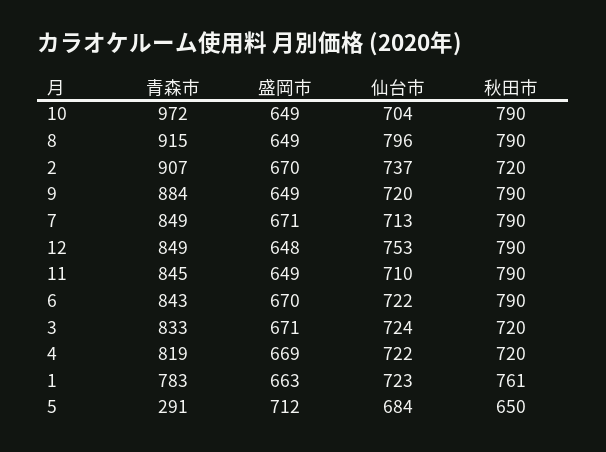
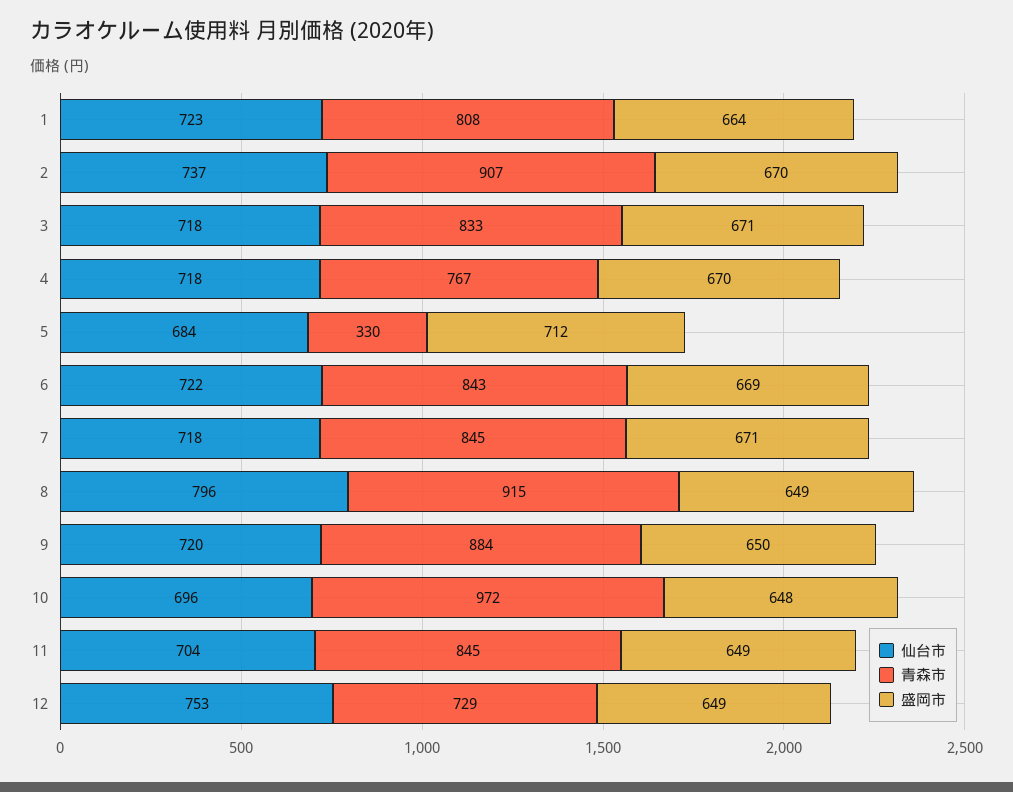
  {
    "青森市": {
      "10": 972,
      "8": 915,
      "2": 907,
      "9": 884,
-     "7": 849,
+     "7": 845,
-     "12": 849,
+     "12": 729,
      "11": 845,
      "6": 843,
      "3": 833,
-     "4": 819,
+     "4": 767,
-     "1": 783,
+     "1": 808,
-     "5": 291
+     "5": 330
    },
    "盛岡市": {
-     "10": 649,
+     "10": 648,
      "8": 649,
      "2": 670,
-     "9": 649,
+     "9": 650,
      "7": 671,
-     "12": 648,
+     "12": 649,
      "11": 649,
-     "6": 670,
+     "6": 669,
      "3": 671,
-     "4": 669,
+     "4": 670,
-     "1": 663,
+     "1": 664,
      "5": 712
    },
    "仙台市": {
-     "10": 704,
+     "10": 696,
      "8": 796,
      "2": 737,
      "9": 720,
-     "7": 713,
+     "7": 718,
      "12": 753,
-     "11": 710,
+     "11": 704,
      "6": 722,
-     "3": 724,
+     "3": 718,
-     "4": 722,
+     "4": 718,
      "1": 723,
      "5": 684
-   },
+   }
-   "秋田市": {
-     "10": 790,
-     "8": 790,
-     "2": 720,
-     "9": 790,
-     "7": 790,
-     "12": 790,
-     "11": 790,
-     "6": 790,
-     "3": 720,
-     "4": 720,
-     "1": 761,
-     "5": 650
-   }
  }

